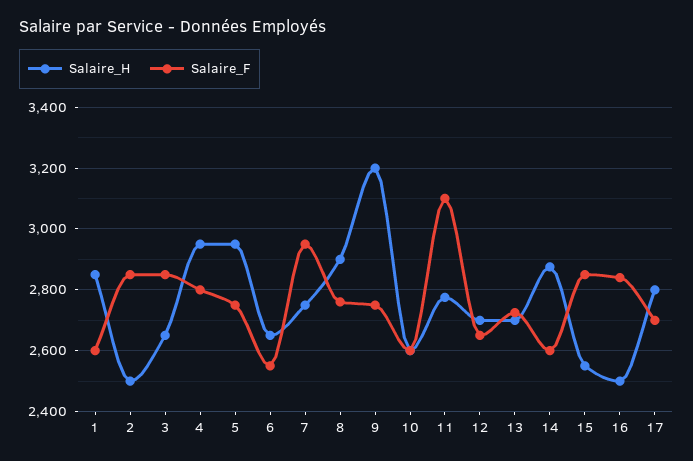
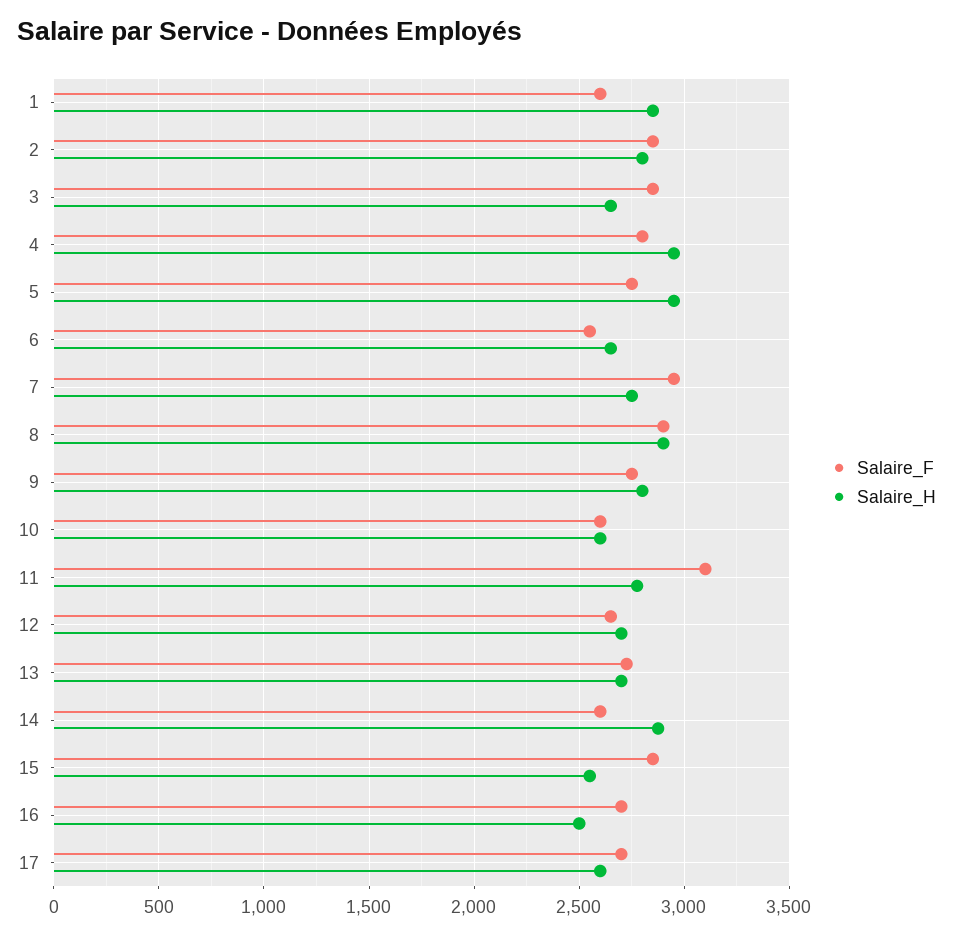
  {
    "Salaire_H": {
      "1": 2860,
-     "2": 2500,
+     "2": 2800,
      "3": 2660,
      "4": 2960,
      "5": 2960,
      "6": 2660,
      "7": 2760,
      "8": 2900,
-     "9": 3200,
+     "9": 2800,
      "10": 2600,
      "11": 2780,
      "12": 2700,
      "13": 2700,
      "14": 2880,
      "15": 2560,
      "16": 2500,
-     "17": 2800
+     "17": 2600
    },
    "Salaire_F": {
      "1": 2600,
      "2": 2860,
      "3": 2860,
      "4": 2800,
      "5": 2760,
      "6": 2560,
      "7": 2960,
-     "8": 2760,
+     "8": 2900,
      "9": 2760,
      "10": 2600,
      "11": 3100,
      "12": 2660,
      "13": 2720,
      "14": 2600,
      "15": 2860,
-     "16": 2840,
+     "16": 2700,
      "17": 2700
    }
  }

